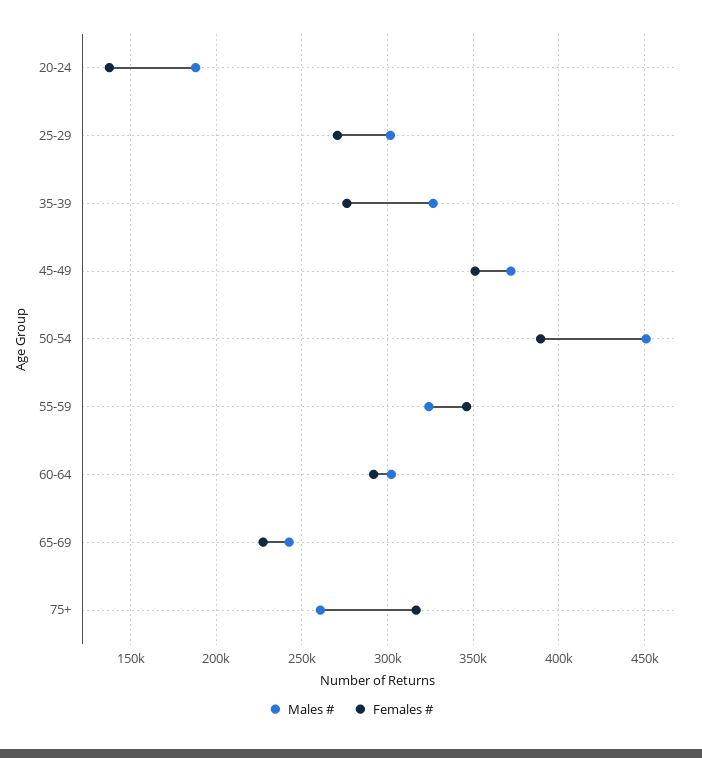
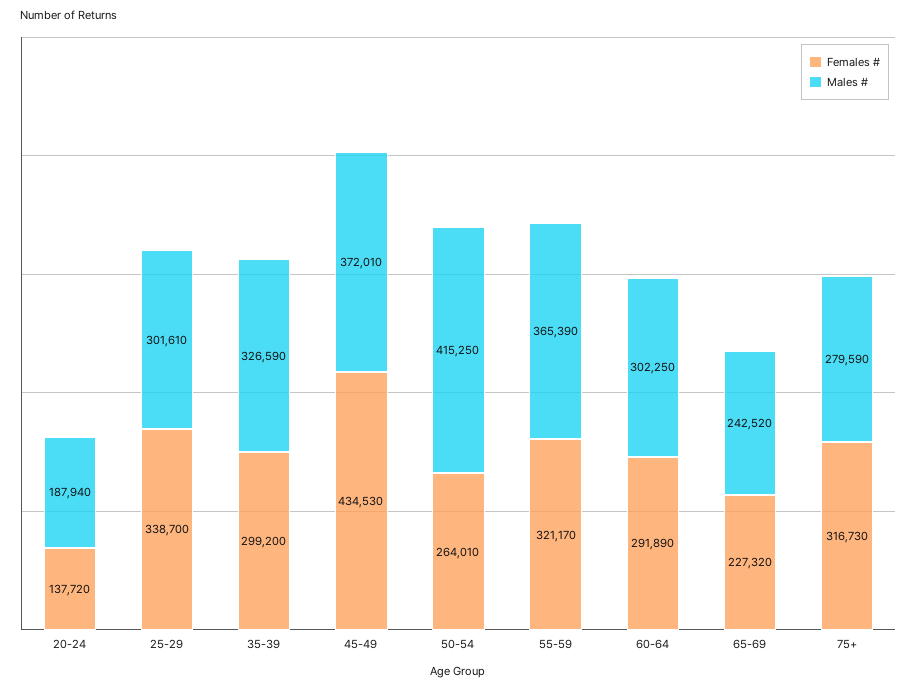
  {
    "Males #": {
      "20-24": 187940,
      "25-29": 301610,
      "35-39": 326590,
      "45-49": 372010,
-     "50-54": 450000,
+     "50-54": 415250,
-     "55-59": 325000,
+     "55-59": 365390,
      "60-64": 302250,
      "65-69": 242520,
-     "75+": 260000
+     "75+": 279590
    },
    "Females #": {
      "20-24": 137720,
-     "25-29": 270000,
+     "25-29": 338700,
-     "35-39": 275000,
+     "35-39": 299200,
-     "45-49": 350000,
+     "45-49": 434530,
-     "50-54": 390000,
+     "50-54": 264010,
-     "55-59": 345000,
+     "55-59": 321170,
      "60-64": 291890,
      "65-69": 227320,
      "75+": 316730
    }
  }

